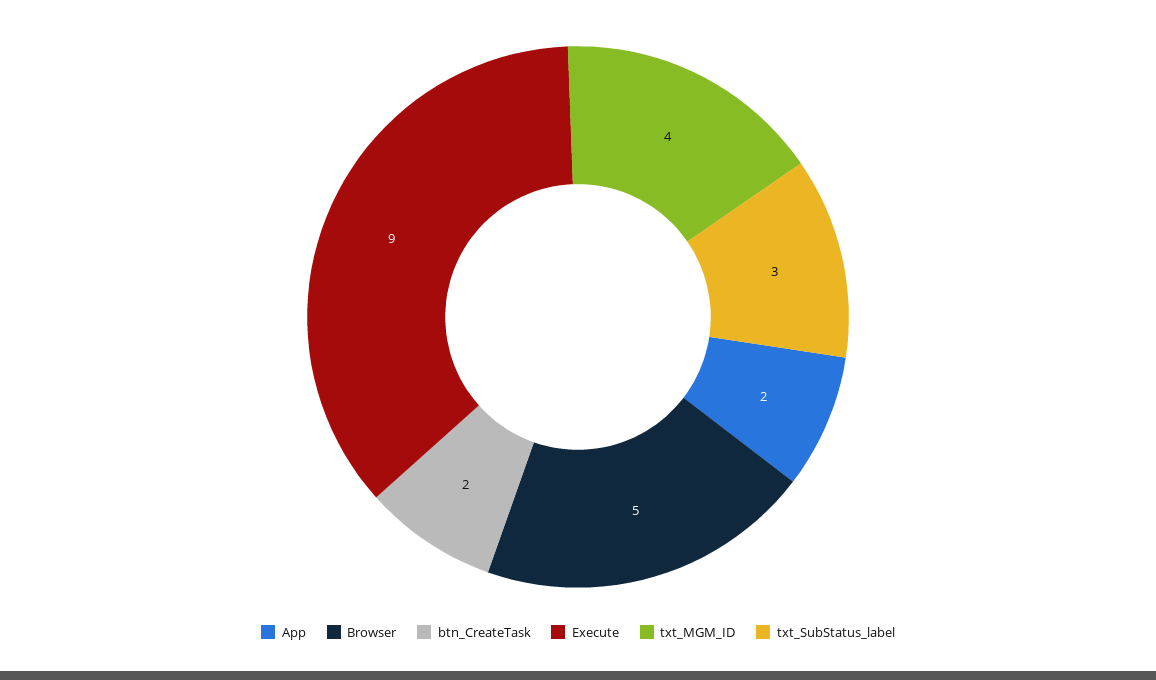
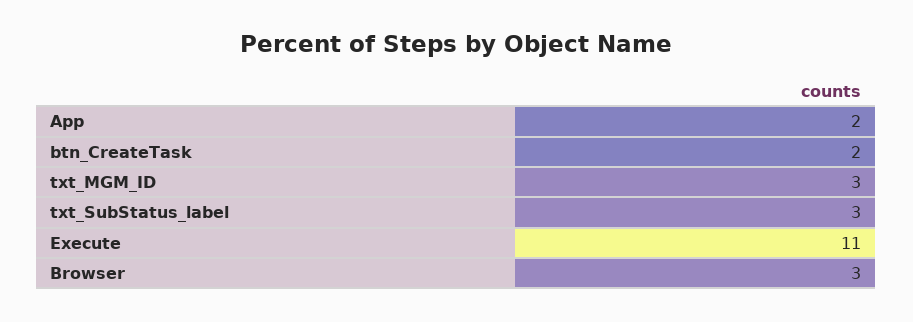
  {
    "App": 2,
-   "Browser": 5,
+   "Browser": 3,
    "btn_CreateTask": 2,
-   "Execute": 9,
+   "Execute": 11,
-   "txt_MGM_ID": 4,
+   "txt_MGM_ID": 3,
    "txt_SubStatus_label": 3
  }

